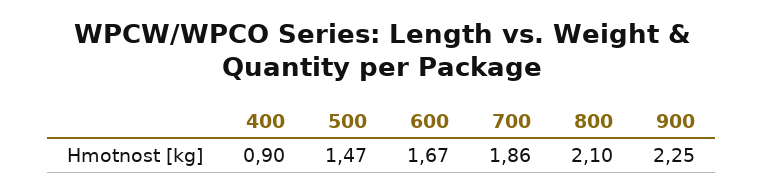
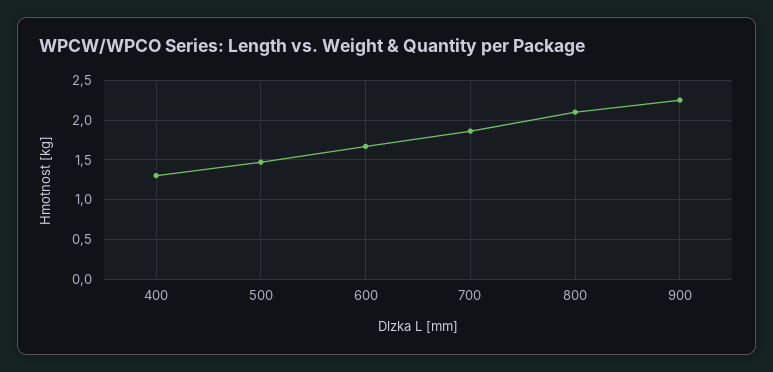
  {
-   "400": 0.9,
+   "400": 1.3,
    "500": 1.47,
    "600": 1.67,
    "700": 1.86,
    "800": 2.1,
    "900": 2.25
  }

